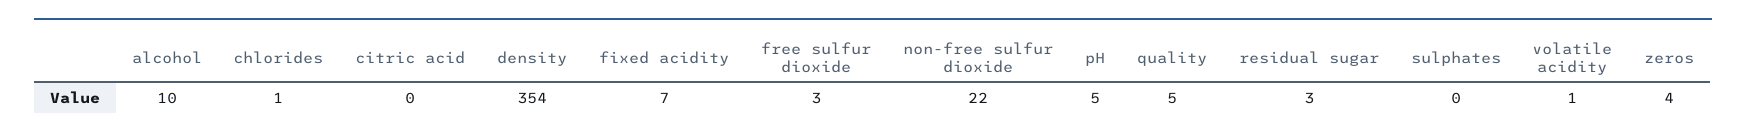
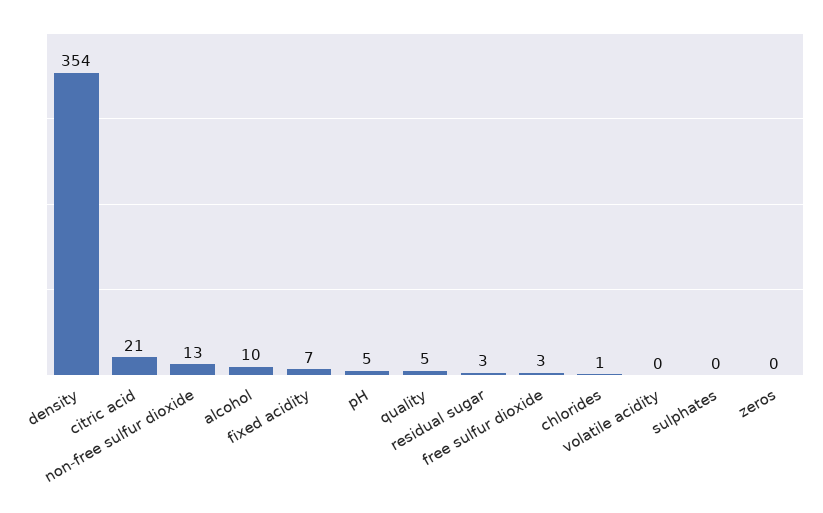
  {
    "alcohol": 10,
    "chlorides": 1,
-   "citric acid": 0,
+   "citric acid": 21,
    "density": 354,
    "fixed acidity": 7,
    "free sulfur dioxide": 3,
-   "non-free sulfur dioxide": 22,
+   "non-free sulfur dioxide": 13,
    "pH": 5,
    "quality": 5,
    "residual sugar": 3,
    "sulphates": 0,
-   "volatile acidity": 1,
+   "volatile acidity": 0,
-   "zeros": 4
+   "zeros": 0
  }

